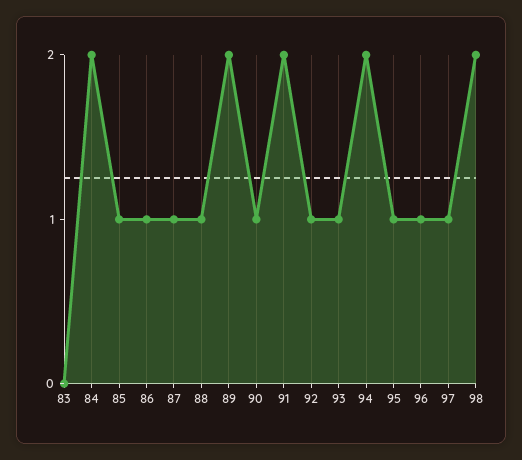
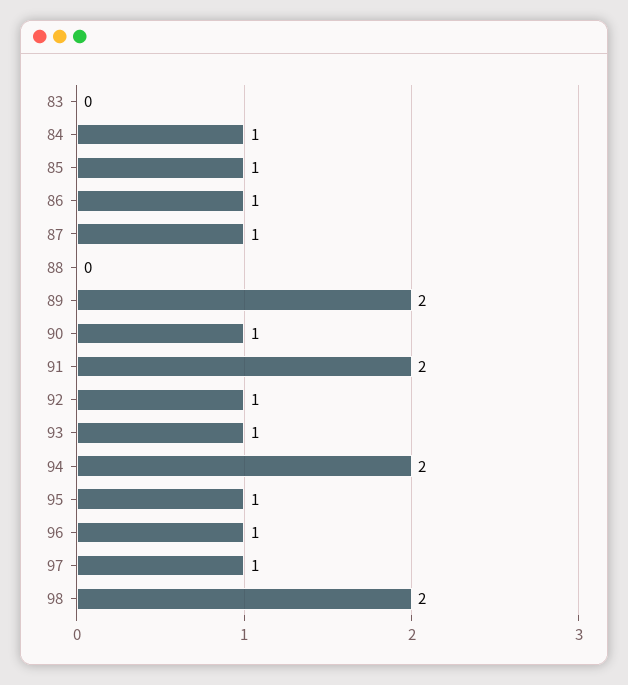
  {
    "83": 0,
-   "84": 2,
+   "84": 1,
    "85": 1,
    "86": 1,
    "87": 1,
-   "88": 1,
+   "88": 0,
    "89": 2,
    "90": 1,
    "91": 2,
    "92": 1,
    "93": 1,
    "94": 2,
    "95": 1,
    "96": 1,
    "97": 1,
    "98": 2
  }

